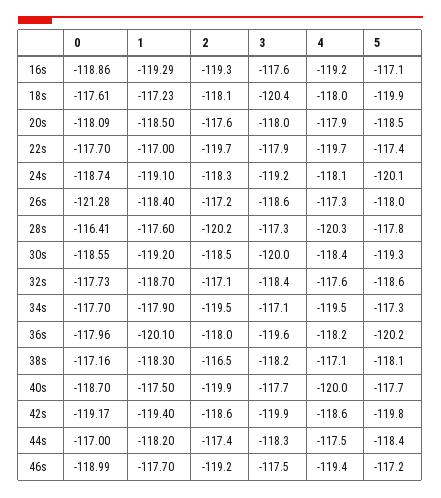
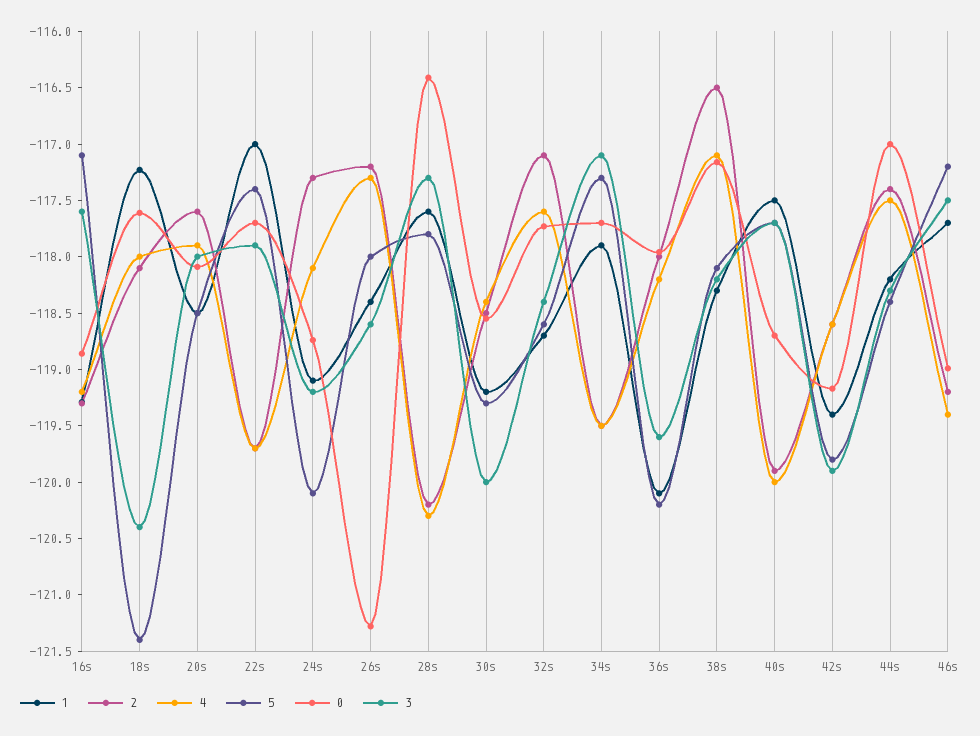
  {
    "0": {
      "16s": -118.86,
      "18s": -117.61,
      "20s": -118.09,
      "22s": -117.7,
      "24s": -118.74,
      "26s": -121.28,
      "28s": -116.41,
      "30s": -118.55,
      "32s": -117.73,
      "34s": -117.7,
      "36s": -117.96,
      "38s": -117.16,
      "40s": -118.7,
      "42s": -119.17,
      "44s": -117,
      "46s": -118.99
    },
    "1": {
      "16s": -119.29,
      "18s": -117.23,
      "20s": -118.5,
      "22s": -117,
      "24s": -119.1,
      "26s": -118.4,
      "28s": -117.6,
      "30s": -119.2,
      "32s": -118.7,
      "34s": -117.9,
      "36s": -120.1,
      "38s": -118.3,
      "40s": -117.5,
      "42s": -119.4,
      "44s": -118.2,
      "46s": -117.7
    },
    "2": {
      "16s": -119.3,
      "18s": -118.1,
      "20s": -117.6,
      "22s": -119.7,
-     "24s": -118.3,
+     "24s": -117.3,
      "26s": -117.2,
      "28s": -120.2,
      "30s": -118.5,
      "32s": -117.1,
      "34s": -119.5,
      "36s": -118,
      "38s": -116.5,
      "40s": -119.9,
      "42s": -118.6,
      "44s": -117.4,
      "46s": -119.2
    },
    "3": {
      "16s": -117.6,
      "18s": -120.4,
      "20s": -118,
      "22s": -117.9,
      "24s": -119.2,
      "26s": -118.6,
      "28s": -117.3,
      "30s": -120,
      "32s": -118.4,
      "34s": -117.1,
      "36s": -119.6,
      "38s": -118.2,
      "40s": -117.7,
      "42s": -119.9,
      "44s": -118.3,
      "46s": -117.5
    },
    "4": {
      "16s": -119.2,
      "18s": -118,
      "20s": -117.9,
      "22s": -119.7,
      "24s": -118.1,
      "26s": -117.3,
      "28s": -120.3,
      "30s": -118.4,
      "32s": -117.6,
      "34s": -119.5,
      "36s": -118.2,
      "38s": -117.1,
      "40s": -120,
      "42s": -118.6,
      "44s": -117.5,
      "46s": -119.4
    },
    "5": {
      "16s": -117.1,
-     "18s": -119.9,
+     "18s": -121.4,
      "20s": -118.5,
      "22s": -117.4,
      "24s": -120.1,
      "26s": -118,
      "28s": -117.8,
      "30s": -119.3,
      "32s": -118.6,
      "34s": -117.3,
      "36s": -120.2,
      "38s": -118.1,
      "40s": -117.7,
      "42s": -119.8,
      "44s": -118.4,
      "46s": -117.2
    }
  }

